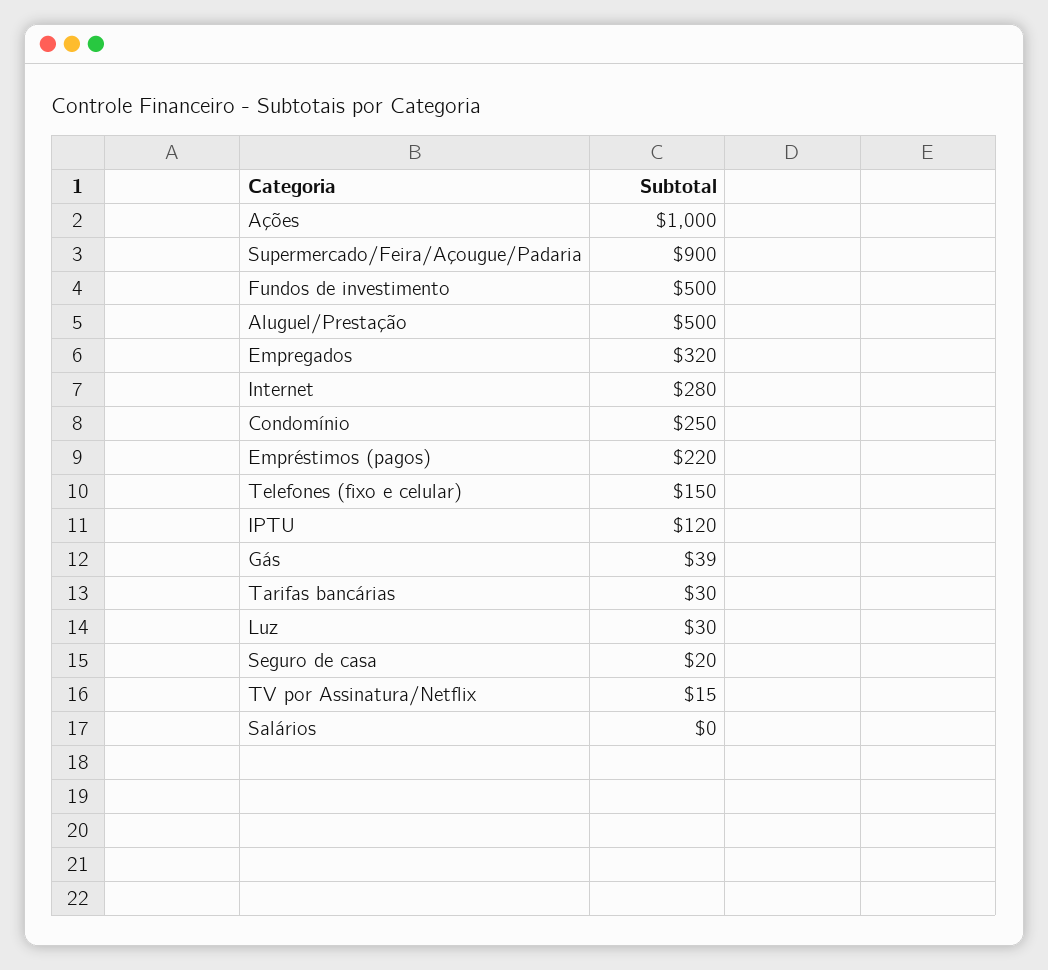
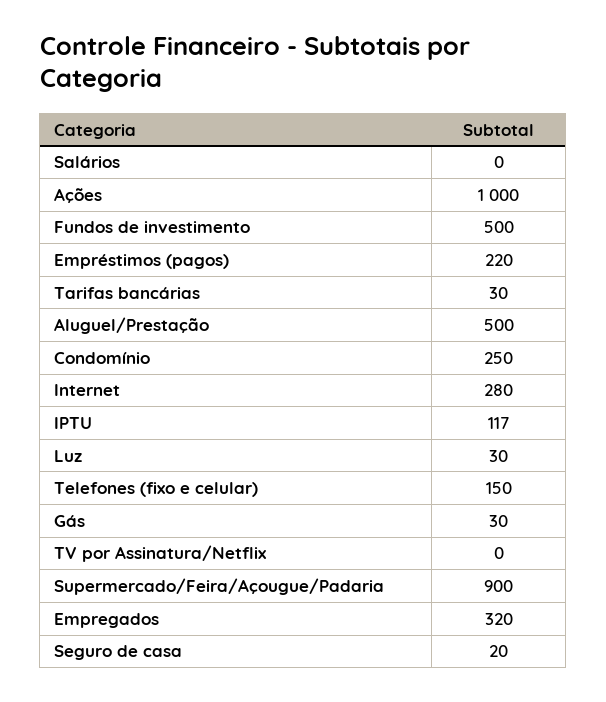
  {
    "Ações": 1000,
    "Supermercado/Feira/Açougue/Padaria": 900,
    "Fundos de investimento": 500,
    "Aluguel/Prestação": 500,
    "Empregados": 320,
    "Internet": 280,
    "Condomínio": 250,
    "Empréstimos (pagos)": 220,
    "Telefones (fixo e celular)": 150,
-   "IPTU": 120,
+   "IPTU": 117,
-   "Gás": 39,
+   "Gás": 30,
    "Tarifas bancárias": 30,
    "Luz": 30,
    "Seguro de casa": 20,
-   "TV por Assinatura/Netflix": 15,
+   "TV por Assinatura/Netflix": 0,
    "Salários": 0
  }

